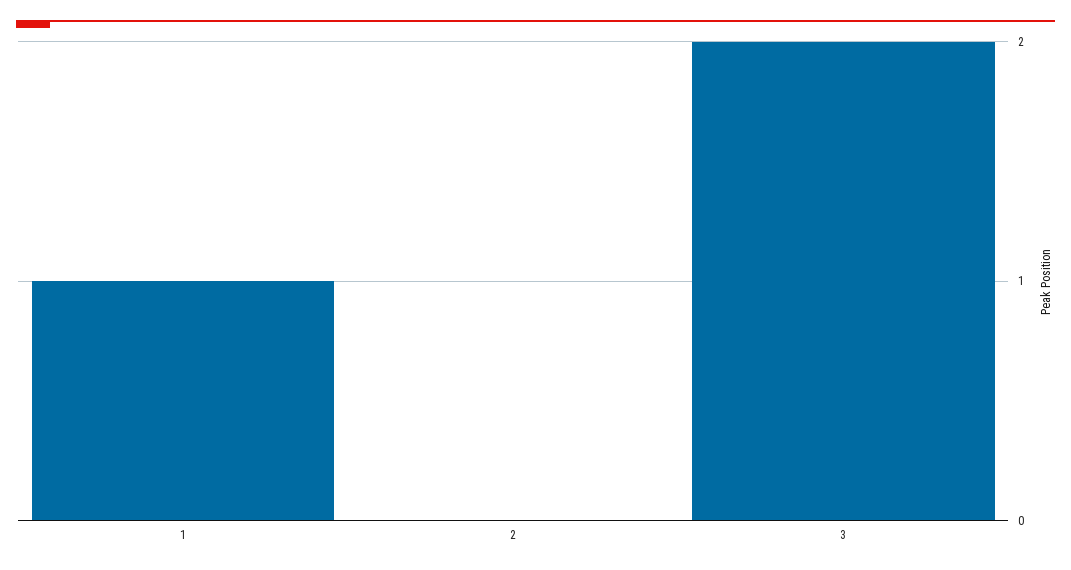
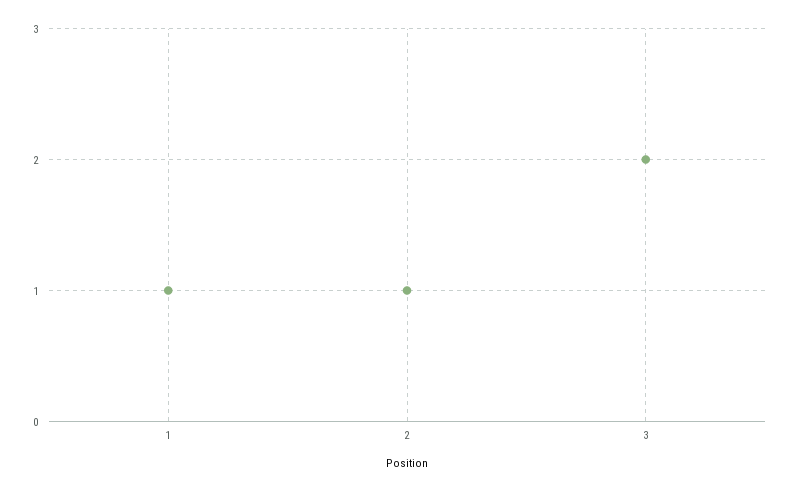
  {
    "1": 1,
-   "2": 0,
+   "2": 1,
    "3": 2
  }

